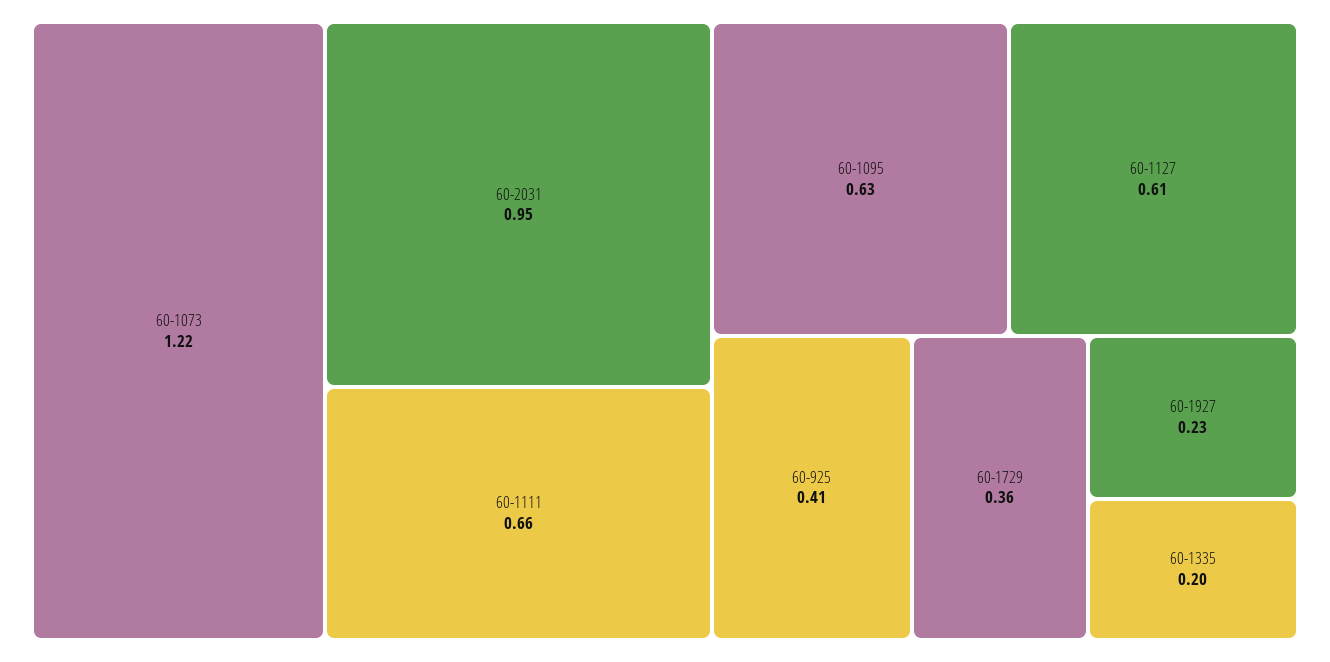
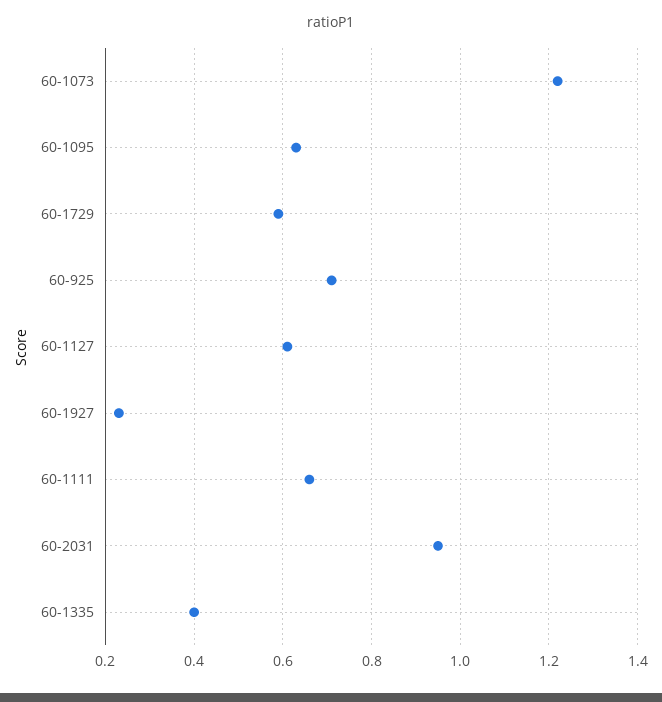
  {
    "60-1073": 1.22,
    "60-2031": 0.95,
    "60-1111": 0.66,
    "60-1095": 0.63,
    "60-1127": 0.61,
-   "60-925": 0.41,
+   "60-925": 0.7,
-   "60-1729": 0.36,
+   "60-1729": 0.6,
    "60-1927": 0.23,
-   "60-1335": 0.2
+   "60-1335": 0.4
  }

